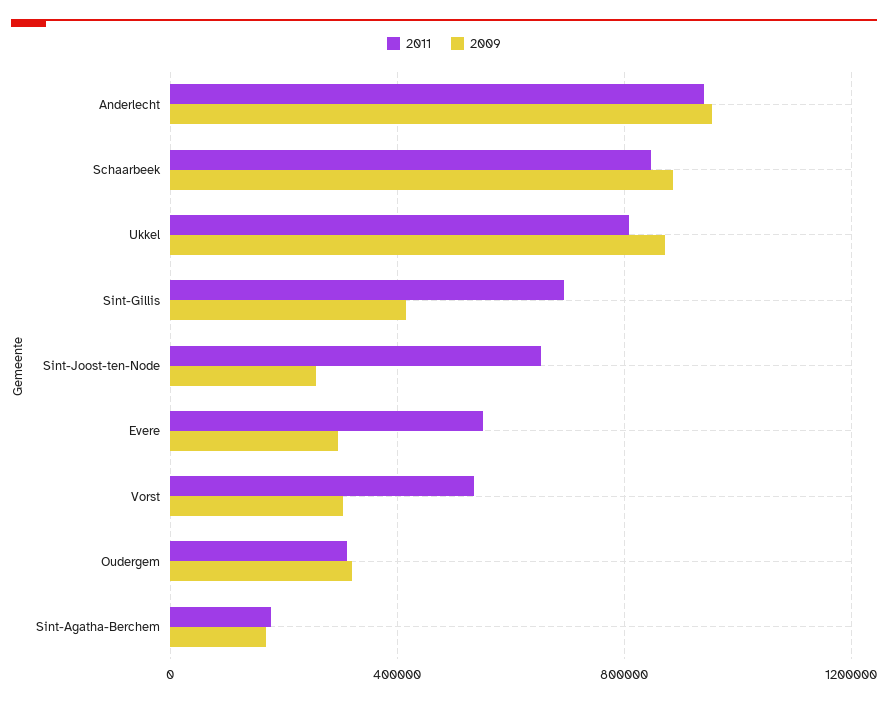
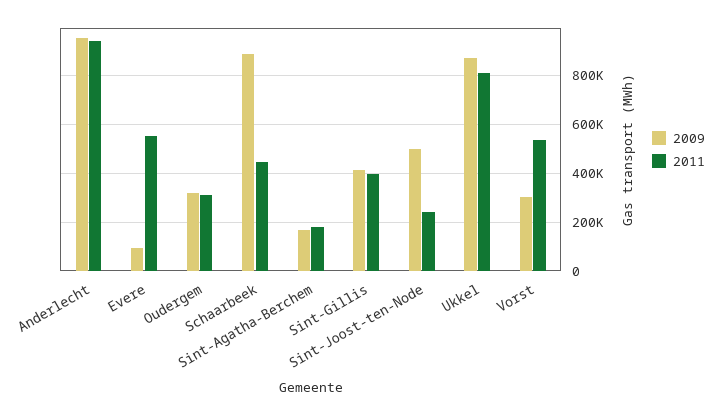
  {
    "2011": {
      "Anderlecht": 950000,
-     "Schaarbeek": 850000,
+     "Schaarbeek": 450000,
      "Ukkel": 800000,
-     "Sint-Gillis": 700000,
+     "Sint-Gillis": 400000,
-     "Sint-Joost-ten-Node": 650000,
+     "Sint-Joost-ten-Node": 250000,
      "Evere": 550000,
      "Vorst": 525000,
      "Oudergem": 300000,
      "Sint-Agatha-Berchem": 175000
    },
    "2009": {
      "Anderlecht": 950000,
      "Schaarbeek": 875000,
      "Ukkel": 875000,
      "Sint-Gillis": 425000,
-     "Sint-Joost-ten-Node": 250000,
+     "Sint-Joost-ten-Node": 500000,
-     "Evere": 300000,
+     "Evere": 100000,
      "Vorst": 300000,
      "Oudergem": 325000,
      "Sint-Agatha-Berchem": 175000
    }
  }

